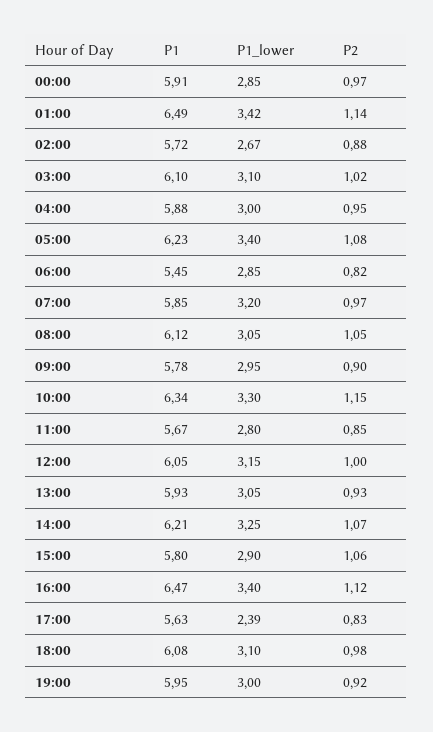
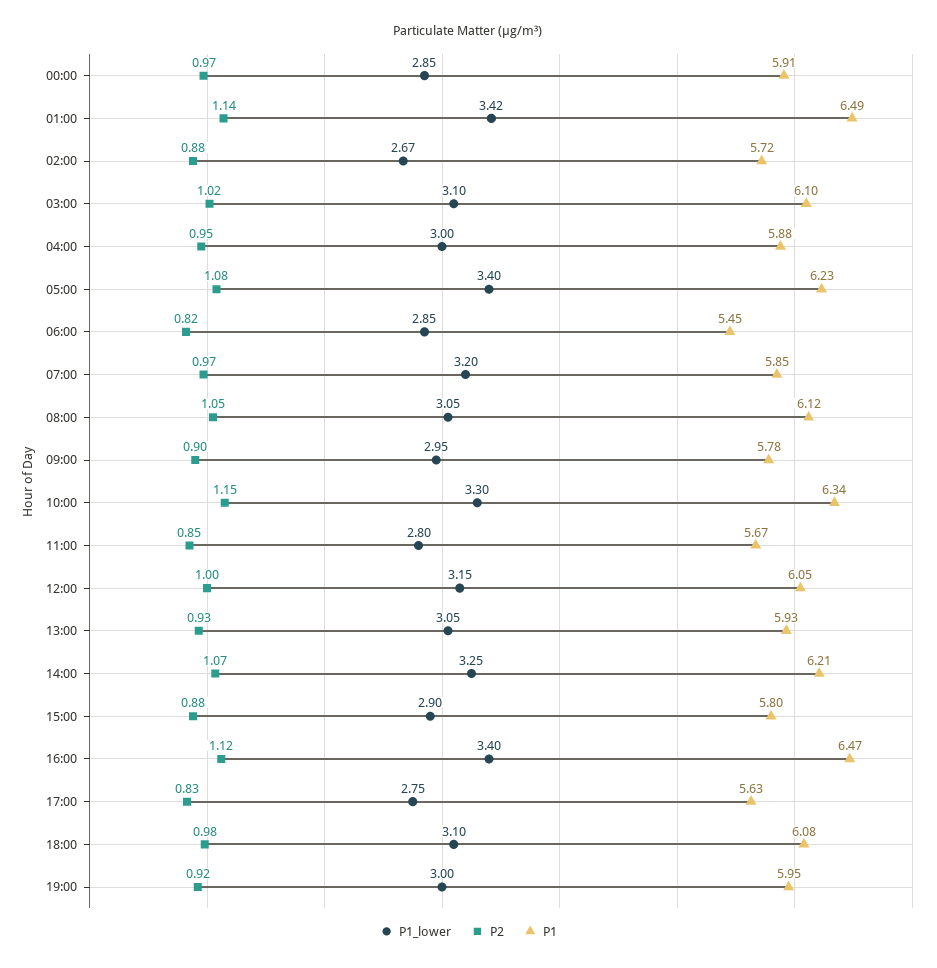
  {
    "P1": {
      "00:00": 5.91,
      "01:00": 6.49,
      "02:00": 5.72,
      "03:00": 6.1,
      "04:00": 5.88,
      "05:00": 6.23,
      "06:00": 5.45,
      "07:00": 5.85,
      "08:00": 6.12,
      "09:00": 5.78,
      "10:00": 6.34,
      "11:00": 5.67,
      "12:00": 6.05,
      "13:00": 5.93,
      "14:00": 6.21,
      "15:00": 5.8,
      "16:00": 6.47,
      "17:00": 5.63,
      "18:00": 6.08,
      "19:00": 5.95
    },
    "P1_lower": {
      "00:00": 2.85,
      "01:00": 3.42,
      "02:00": 2.67,
      "03:00": 3.1,
      "04:00": 3,
      "05:00": 3.4,
      "06:00": 2.85,
      "07:00": 3.2,
      "08:00": 3.05,
      "09:00": 2.95,
      "10:00": 3.3,
      "11:00": 2.8,
      "12:00": 3.15,
      "13:00": 3.05,
      "14:00": 3.25,
      "15:00": 2.9,
      "16:00": 3.4,
-     "17:00": 2.39,
+     "17:00": 2.75,
      "18:00": 3.1,
      "19:00": 3
    },
    "P2": {
      "00:00": 0.97,
      "01:00": 1.14,
      "02:00": 0.88,
      "03:00": 1.02,
      "04:00": 0.95,
      "05:00": 1.08,
      "06:00": 0.82,
      "07:00": 0.97,
      "08:00": 1.05,
      "09:00": 0.9,
      "10:00": 1.15,
      "11:00": 0.85,
      "12:00": 1,
      "13:00": 0.93,
      "14:00": 1.07,
-     "15:00": 1.06,
+     "15:00": 0.88,
      "16:00": 1.12,
      "17:00": 0.83,
      "18:00": 0.98,
      "19:00": 0.92
    }
  }

